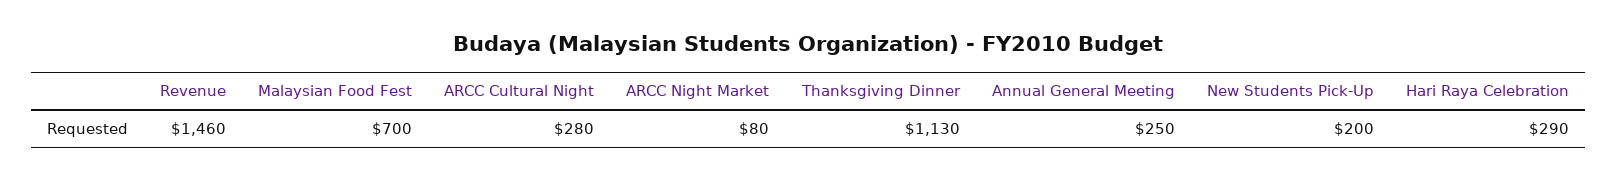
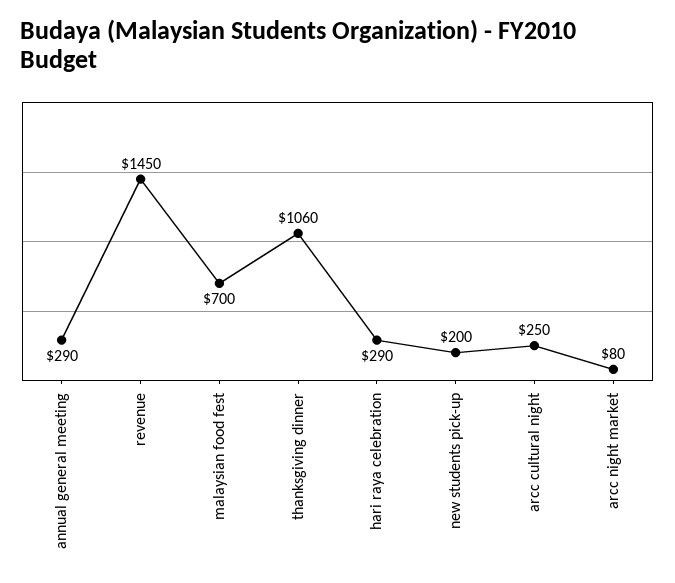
  {
-   "Revenue": 1460,
+   "Revenue": 1450,
    "Malaysian Food Fest": 700,
-   "ARCC Cultural Night": 280,
+   "ARCC Cultural Night": 250,
    "ARCC Night Market": 80,
-   "Thanksgiving Dinner": 1130,
+   "Thanksgiving Dinner": 1060,
-   "Annual General Meeting": 250,
+   "Annual General Meeting": 290,
    "New Students Pick-Up": 200,
    "Hari Raya Celebration": 290
  }

